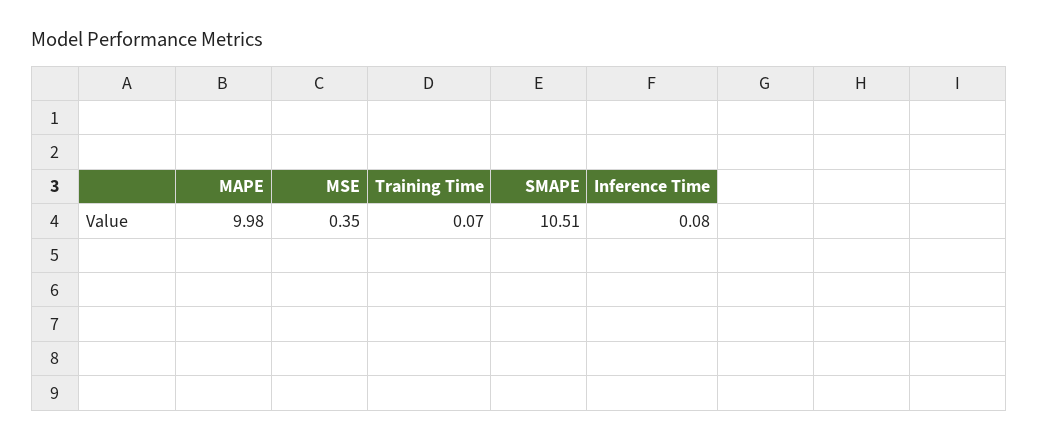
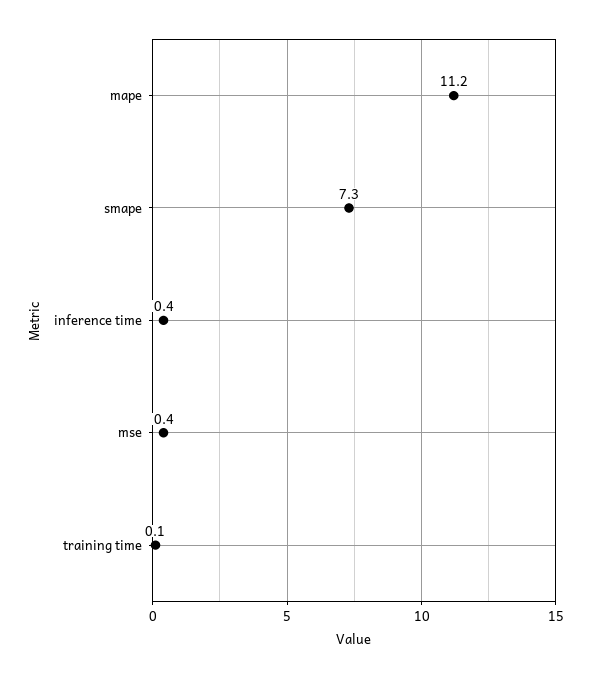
  {
-   "MAPE": 9.98,
+   "MAPE": 11.2,
    "MSE": 0.35,
    "Training Time": 0.07,
-   "SMAPE": 10.51,
+   "SMAPE": 7.3,
-   "Inference Time": 0.08
+   "Inference Time": 0.4
  }

